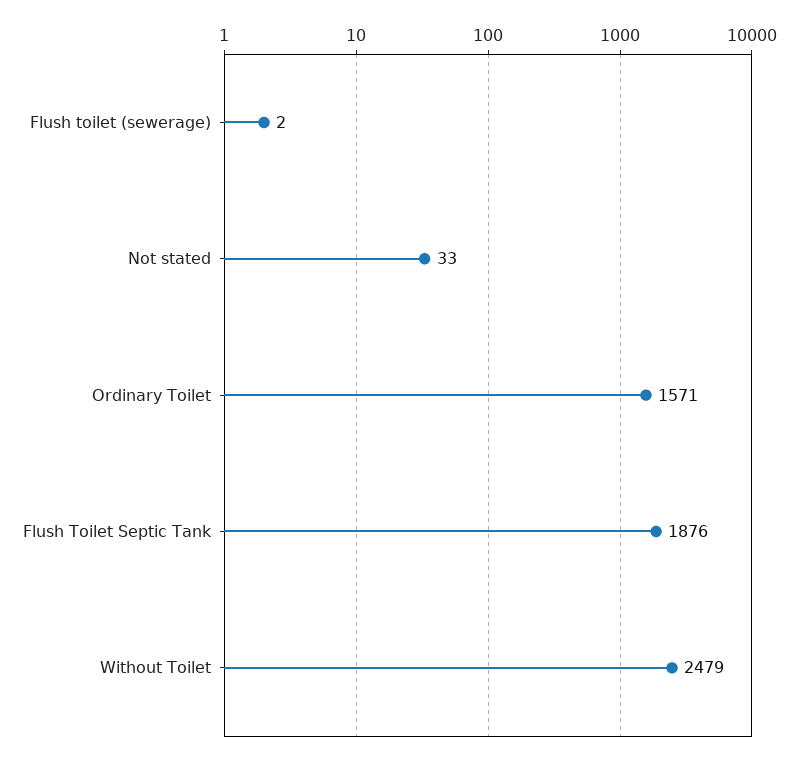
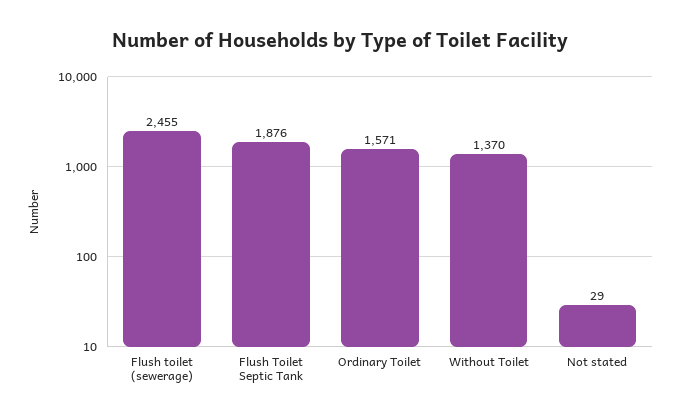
  {
-   "Flush toilet (sewerage)": 2,
+   "Flush toilet (sewerage)": 2455,
-   "Not stated": 33,
+   "Not stated": 29,
    "Ordinary Toilet": 1571,
    "Flush Toilet Septic Tank": 1876,
-   "Without Toilet": 2479
+   "Without Toilet": 1370
  }

